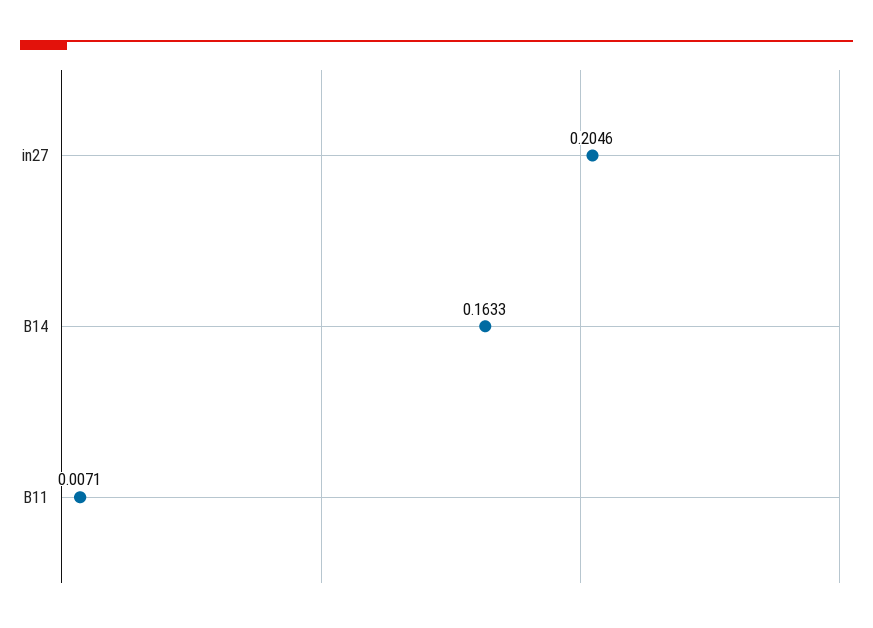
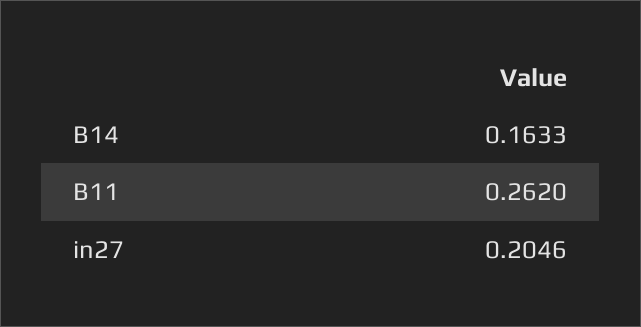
  {
    "in27": 0.2046,
    "B14": 0.1633,
-   "B11": 0.0071
+   "B11": 0.262
  }

